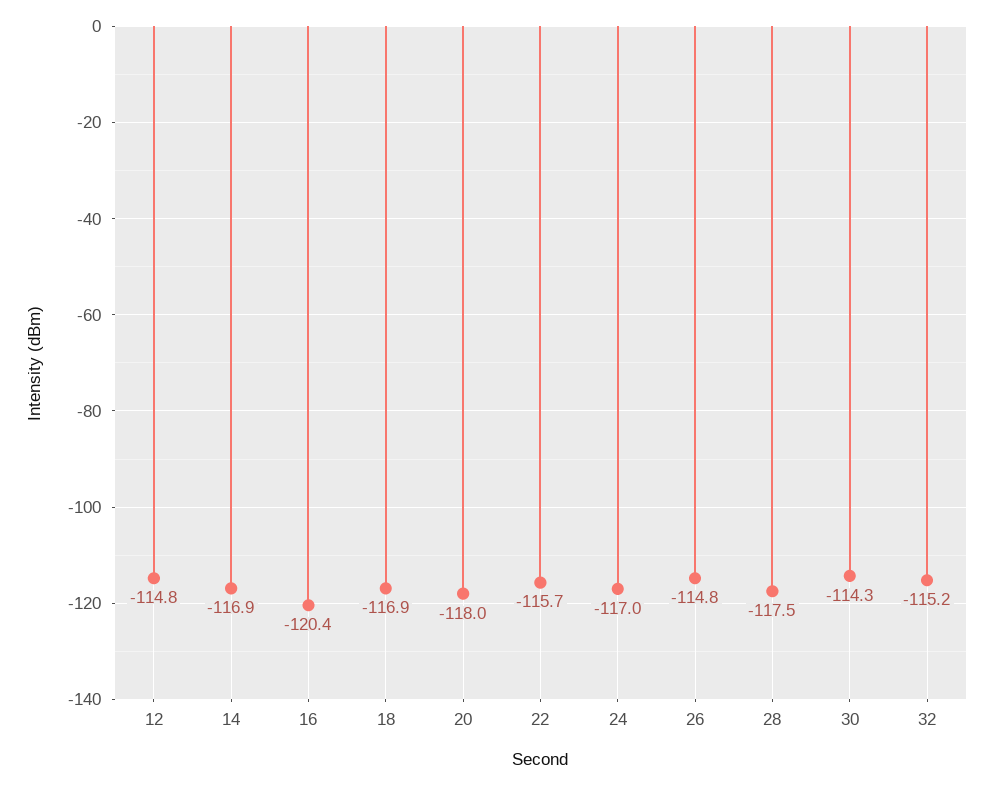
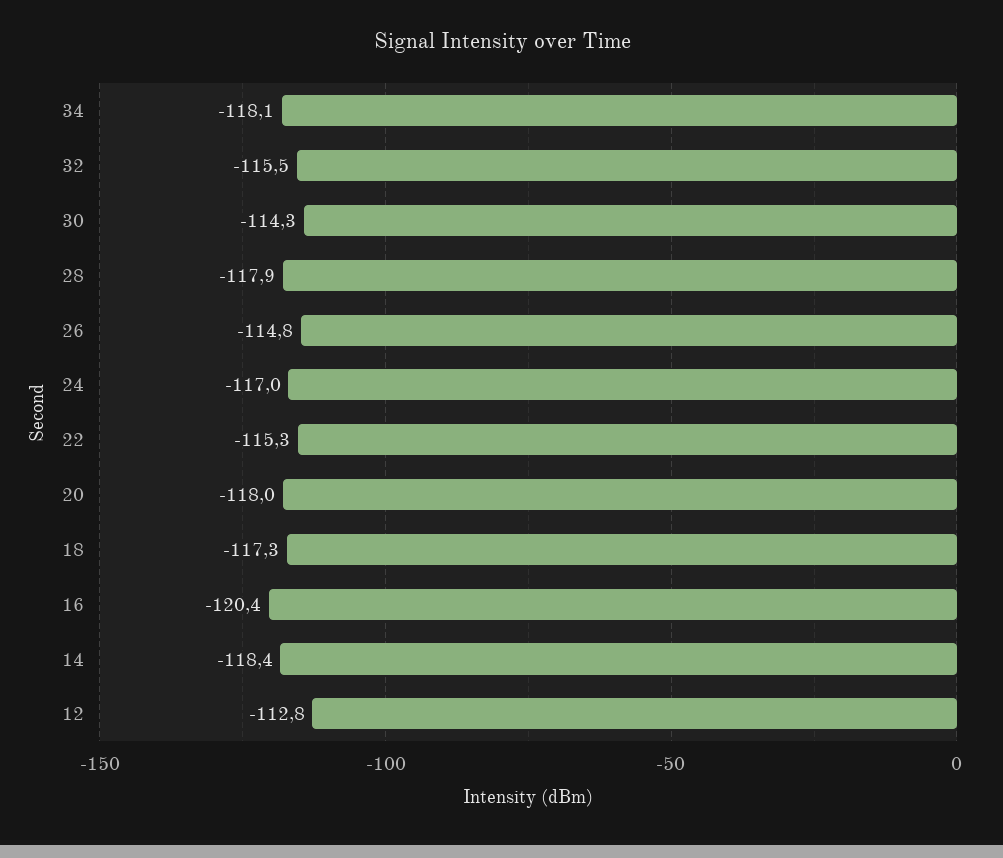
  {
-   "12": -114.8,
+   "12": -112.8,
-   "14": -116.9,
+   "14": -118.4,
    "16": -120.4,
-   "18": -116.9,
+   "18": -117.3,
    "20": -118,
-   "22": -115.7,
+   "22": -115.3,
    "24": -117,
    "26": -114.8,
-   "28": -117.5,
+   "28": -117.9,
    "30": -114.3,
-   "32": -115.2
+   "32": -115.5,
+   "34": -118.1
  }

